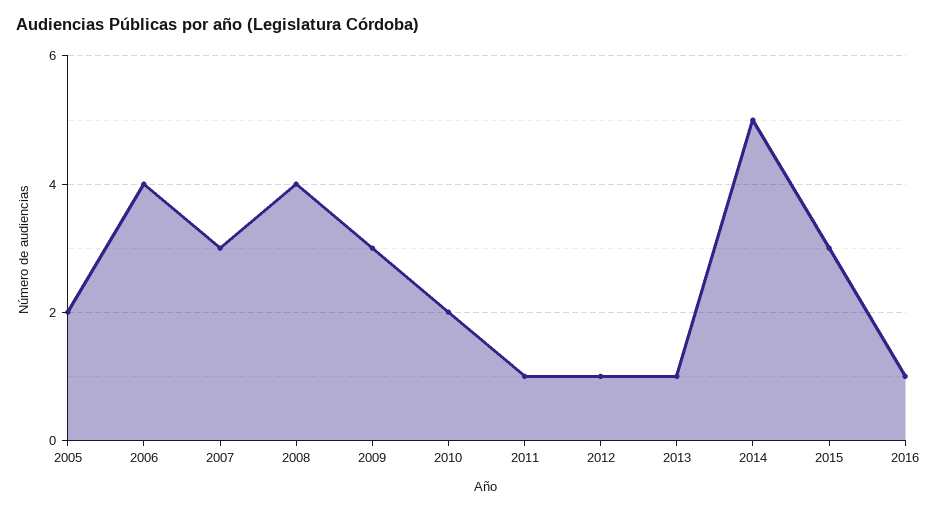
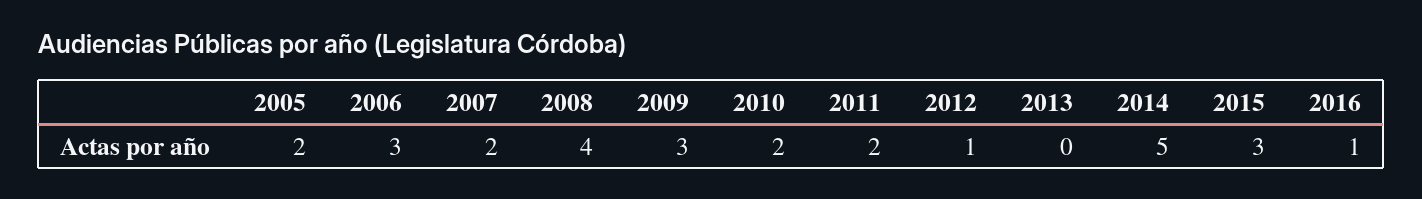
  {
    "2005": 2,
-   "2006": 4,
+   "2006": 3,
-   "2007": 3,
+   "2007": 2,
    "2008": 4,
    "2009": 3,
    "2010": 2,
-   "2011": 1,
+   "2011": 2,
    "2012": 1,
-   "2013": 1,
+   "2013": 0,
    "2014": 5,
    "2015": 3,
    "2016": 1
  }

